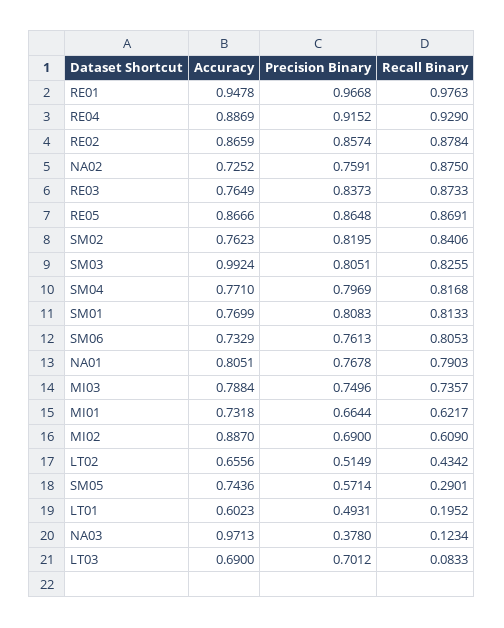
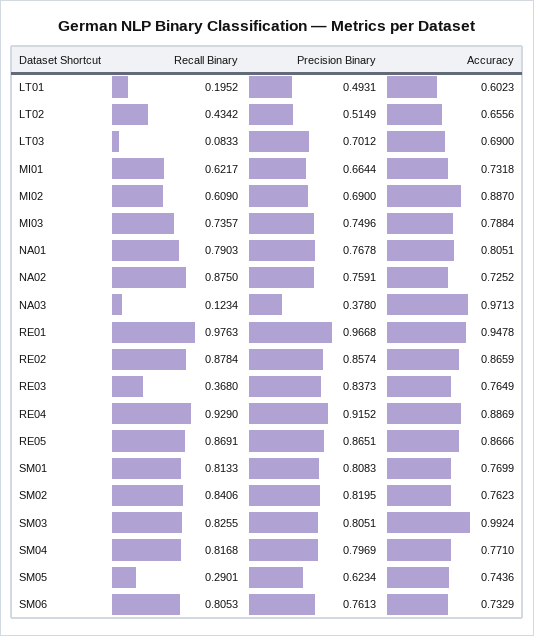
  {
    "Accuracy": {
      "RE01": 0.9478,
      "RE04": 0.8869,
      "RE02": 0.8659,
      "NA02": 0.7252,
      "RE03": 0.7649,
      "RE05": 0.8666,
      "SM02": 0.7623,
      "SM03": 0.9924,
      "SM04": 0.771,
      "SM01": 0.7699,
      "SM06": 0.7329,
      "NA01": 0.8051,
      "MI03": 0.7884,
      "MI01": 0.7318,
      "MI02": 0.887,
      "LT02": 0.6556,
      "SM05": 0.7436,
      "LT01": 0.6023,
      "NA03": 0.9713,
      "LT03": 0.69
    },
    "Precision Binary": {
      "RE01": 0.9668,
      "RE04": 0.9152,
      "RE02": 0.8574,
      "NA02": 0.7591,
      "RE03": 0.8373,
-     "RE05": 0.8648,
+     "RE05": 0.8651,
      "SM02": 0.8195,
      "SM03": 0.8051,
      "SM04": 0.7969,
      "SM01": 0.8083,
      "SM06": 0.7613,
      "NA01": 0.7678,
      "MI03": 0.7496,
      "MI01": 0.6644,
      "MI02": 0.69,
      "LT02": 0.5149,
-     "SM05": 0.5714,
+     "SM05": 0.6234,
      "LT01": 0.4931,
      "NA03": 0.378,
      "LT03": 0.7012
    },
    "Recall Binary": {
      "RE01": 0.9763,
      "RE04": 0.929,
      "RE02": 0.8784,
      "NA02": 0.875,
-     "RE03": 0.8733,
+     "RE03": 0.368,
      "RE05": 0.8691,
      "SM02": 0.8406,
      "SM03": 0.8255,
      "SM04": 0.8168,
      "SM01": 0.8133,
      "SM06": 0.8053,
      "NA01": 0.7903,
      "MI03": 0.7357,
      "MI01": 0.6217,
      "MI02": 0.609,
      "LT02": 0.4342,
      "SM05": 0.2901,
      "LT01": 0.1952,
      "NA03": 0.1234,
      "LT03": 0.0833
    }
  }

